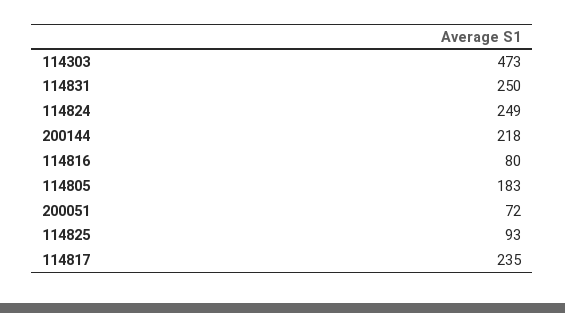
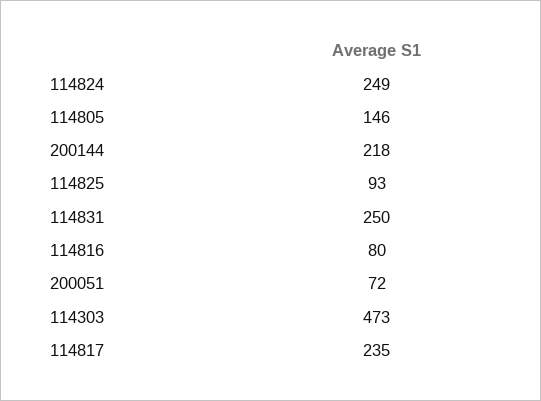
  {
    "114303": 473,
    "114831": 250,
    "114824": 249,
    "200144": 218,
    "114816": 80,
-   "114805": 183,
+   "114805": 146,
    "200051": 72,
    "114825": 93,
    "114817": 235
  }

